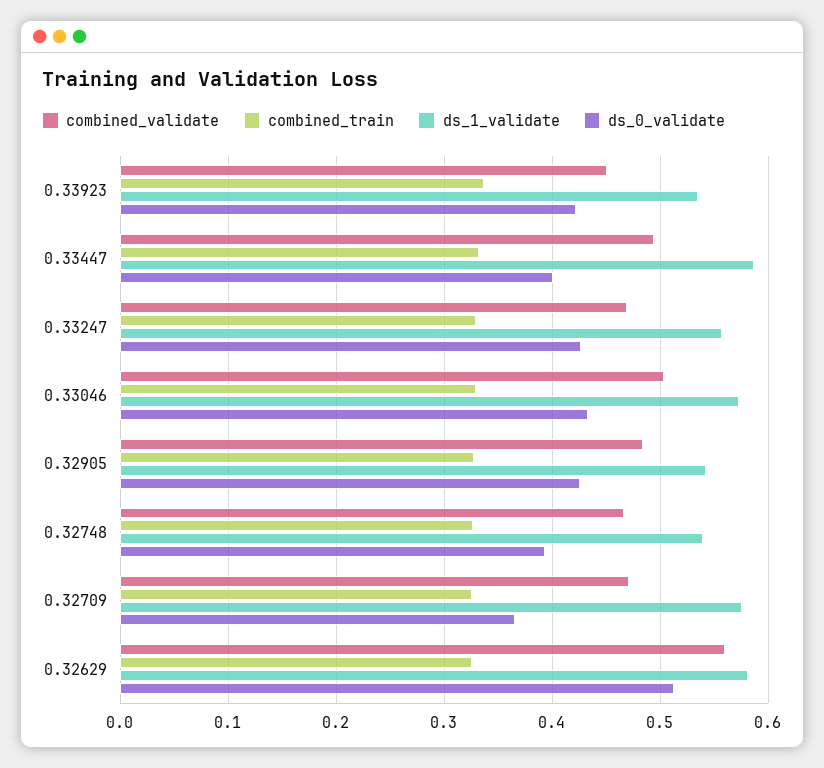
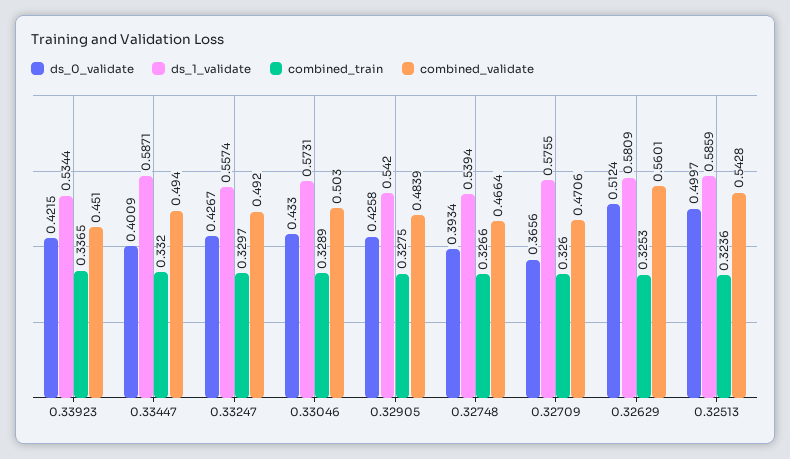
  {
    "combined_validate": {
      "0.33923": 0.451,
      "0.33447": 0.494,
-     "0.33247": 0.47,
+     "0.33247": 0.492,
      "0.33046": 0.503,
      "0.32905": 0.4839,
      "0.32748": 0.4664,
      "0.32709": 0.4706,
-     "0.32629": 0.5601
+     "0.32629": 0.5601,
+     "0.32513": 0.5428
    },
    "combined_train": {
      "0.33923": 0.3365,
      "0.33447": 0.332,
      "0.33247": 0.3297,
      "0.33046": 0.3289,
      "0.32905": 0.3275,
      "0.32748": 0.3266,
      "0.32709": 0.326,
-     "0.32629": 0.3253
+     "0.32629": 0.3253,
+     "0.32513": 0.3236
    },
    "ds_1_validate": {
      "0.33923": 0.5344,
      "0.33447": 0.5871,
      "0.33247": 0.5574,
      "0.33046": 0.5731,
      "0.32905": 0.542,
      "0.32748": 0.5394,
      "0.32709": 0.5755,
-     "0.32629": 0.5809
+     "0.32629": 0.5809,
+     "0.32513": 0.5859
    },
    "ds_0_validate": {
      "0.33923": 0.4215,
      "0.33447": 0.4009,
      "0.33247": 0.4267,
      "0.33046": 0.433,
      "0.32905": 0.4258,
      "0.32748": 0.3934,
      "0.32709": 0.3656,
-     "0.32629": 0.5124
+     "0.32629": 0.5124,
+     "0.32513": 0.4997
    }
  }

